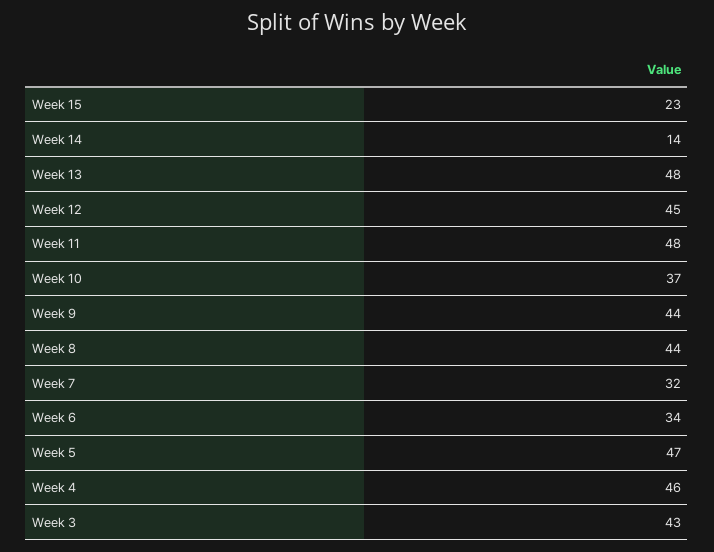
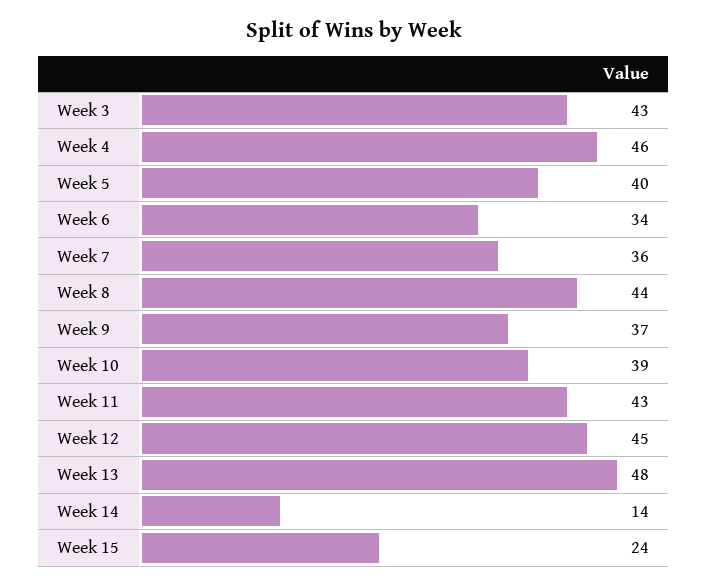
  {
-   "Week 15": 23,
+   "Week 15": 24,
    "Week 14": 14,
    "Week 13": 48,
    "Week 12": 45,
-   "Week 11": 48,
+   "Week 11": 43,
-   "Week 10": 37,
+   "Week 10": 39,
-   "Week 9": 44,
+   "Week 9": 37,
    "Week 8": 44,
-   "Week 7": 32,
+   "Week 7": 36,
    "Week 6": 34,
-   "Week 5": 47,
+   "Week 5": 40,
    "Week 4": 46,
    "Week 3": 43
  }

